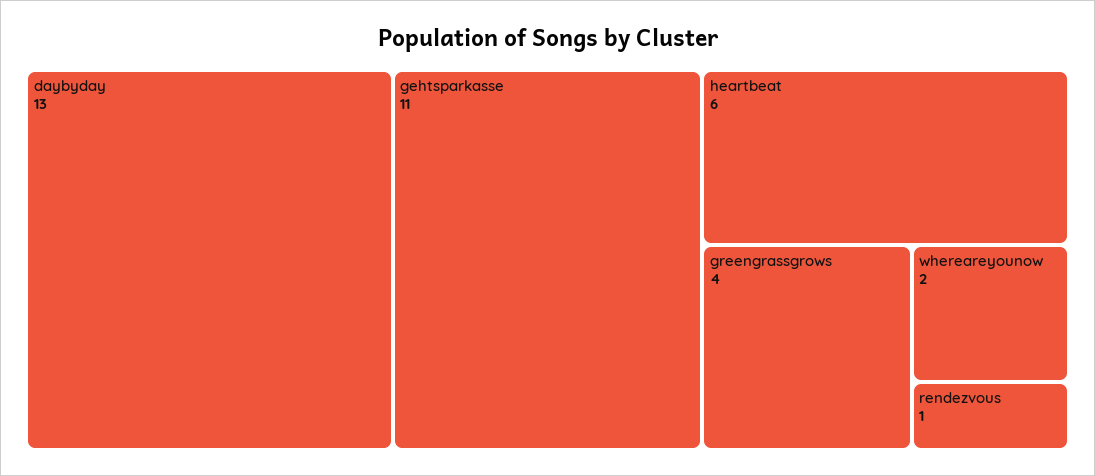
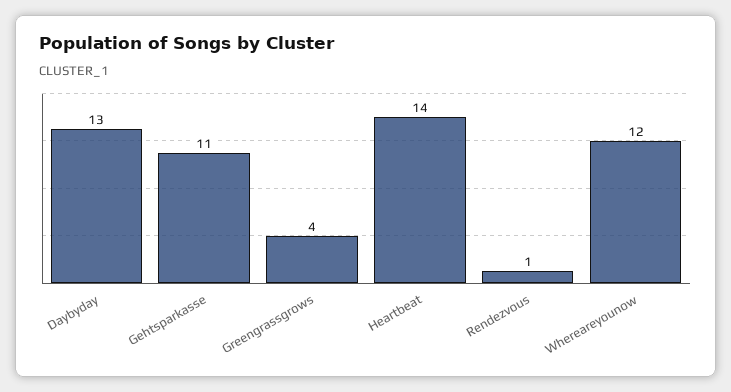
  {
    "daybyday": 13,
    "gehtsparkasse": 11,
-   "heartbeat": 6,
+   "heartbeat": 14,
    "greengrassgrows": 4,
-   "whereareyounow": 2,
+   "whereareyounow": 12,
    "rendezvous": 1
  }

